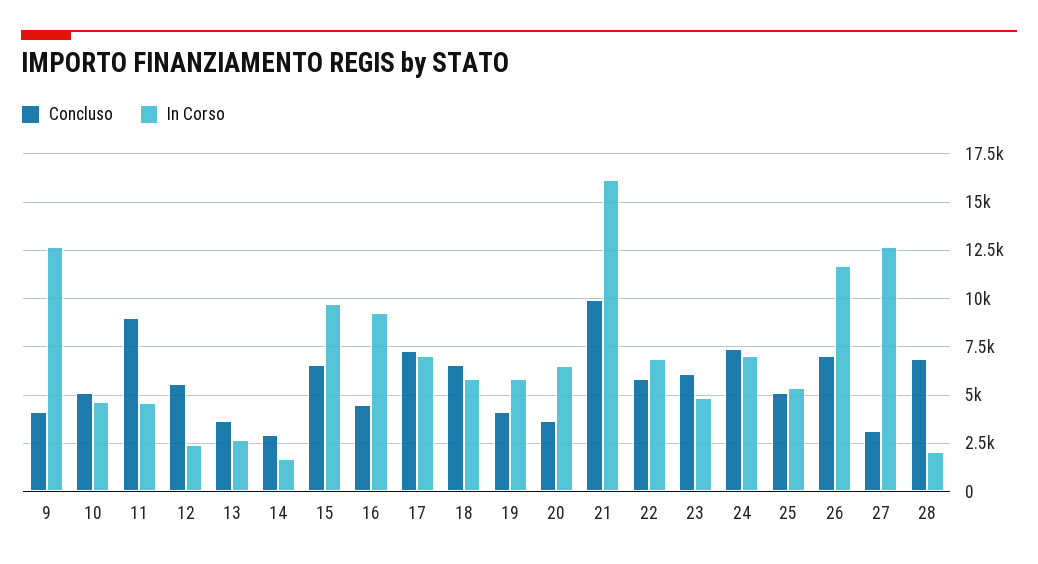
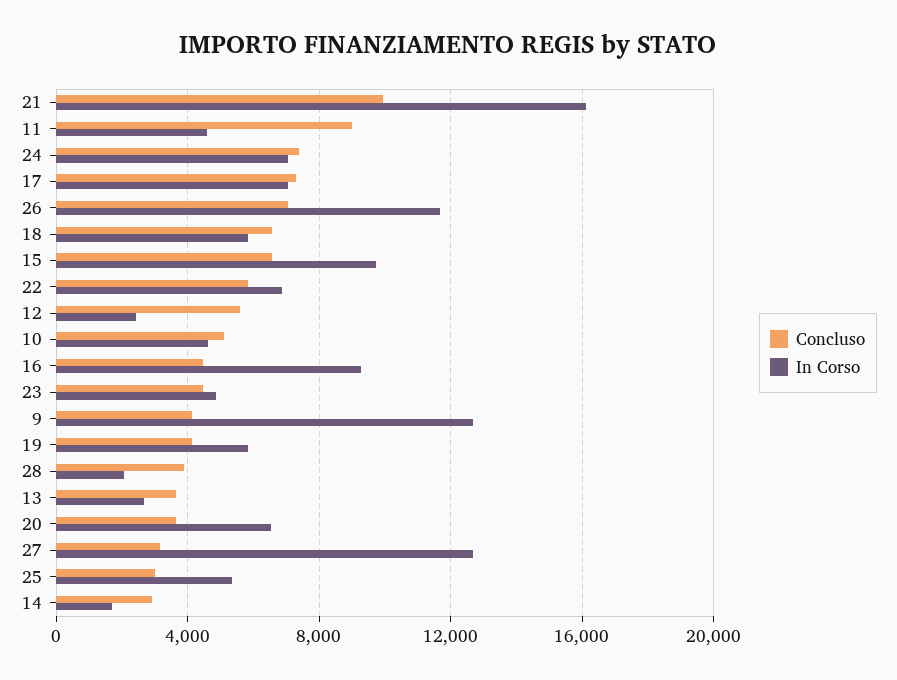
  {
    "Concluso": {
      "9": 4000,
      "10": 5000,
      "11": 9000,
      "12": 5500,
      "13": 3500,
      "14": 3000,
      "15": 6500,
      "16": 4500,
      "17": 7500,
      "18": 6500,
      "19": 4000,
      "20": 3500,
      "21": 10000,
      "22": 6000,
-     "23": 6000,
+     "23": 4500,
      "24": 7500,
-     "25": 5000,
+     "25": 3000,
      "26": 7000,
      "27": 3000,
-     "28": 7000
+     "28": 4000
    },
    "In Corso": {
      "9": 12500,
      "10": 4500,
      "11": 4500,
      "12": 2500,
      "13": 2500,
      "14": 1500,
      "15": 9500,
      "16": 9500,
      "17": 7000,
      "18": 6000,
      "19": 6000,
      "20": 6500,
      "21": 16000,
      "22": 7000,
      "23": 5000,
      "24": 7000,
      "25": 5500,
      "26": 11500,
      "27": 12500,
      "28": 2000
    }
  }

